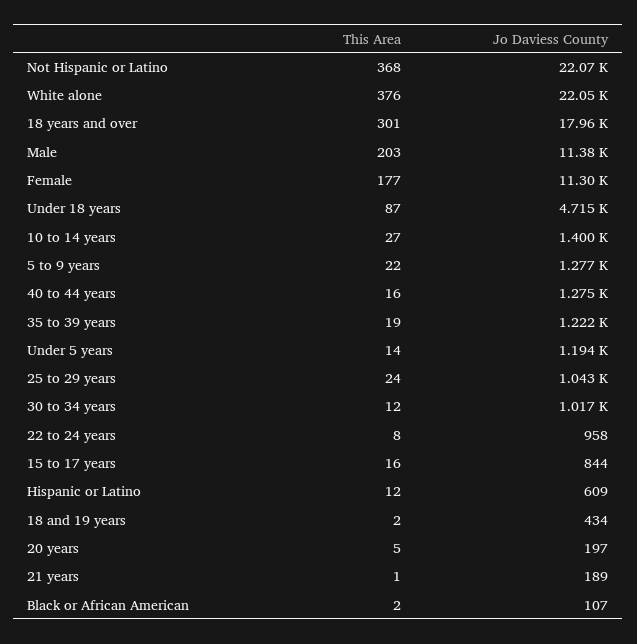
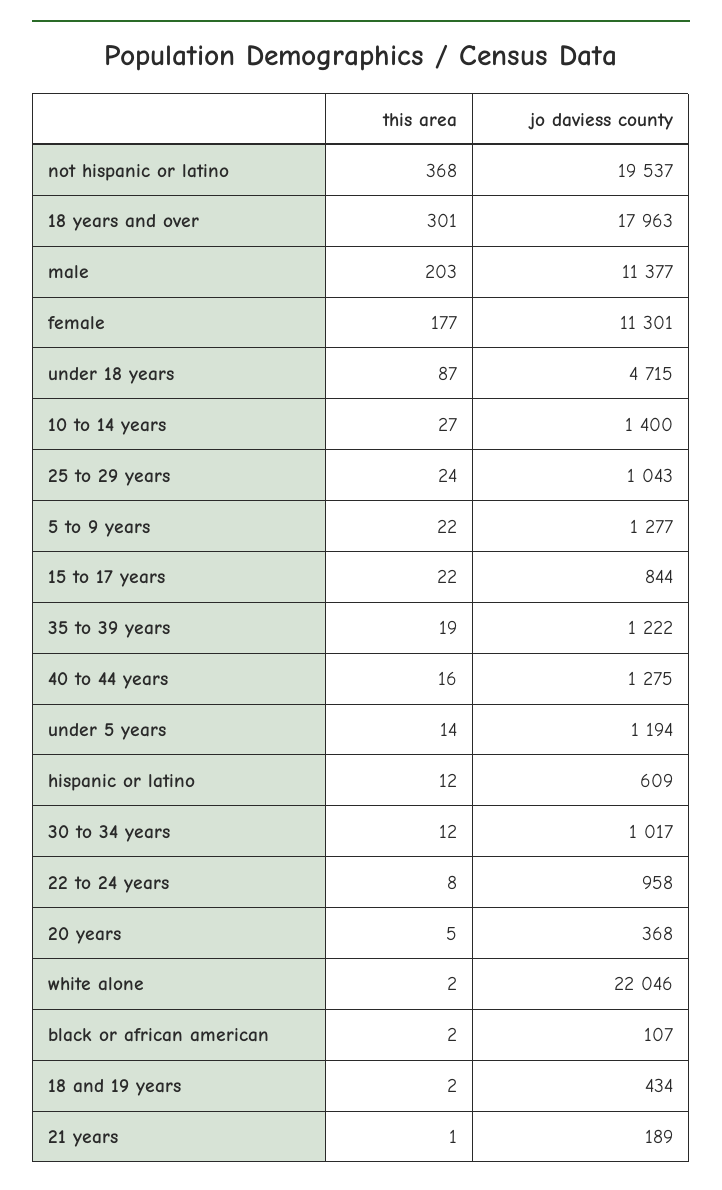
  {
    "This Area": {
      "Not Hispanic or Latino": 368,
-     "White alone": 376,
+     "White alone": 2,
      "18 years and over": 301,
      "Male": 203,
      "Female": 177,
      "Under 18 years": 87,
      "10 to 14 years": 27,
      "5 to 9 years": 22,
      "40 to 44 years": 16,
      "35 to 39 years": 19,
      "Under 5 years": 14,
      "25 to 29 years": 24,
      "30 to 34 years": 12,
      "22 to 24 years": 8,
-     "15 to 17 years": 16,
+     "15 to 17 years": 22,
      "Hispanic or Latino": 12,
      "18 and 19 years": 2,
      "20 years": 5,
      "21 years": 1,
      "Black or African American": 2
    },
    "Jo Daviess County": {
-     "Not Hispanic or Latino": 22070,
+     "Not Hispanic or Latino": 19537,
      "White alone": 22046,
      "18 years and over": 17963,
      "Male": 11377,
      "Female": 11301,
      "Under 18 years": 4715,
      "10 to 14 years": 1400,
      "5 to 9 years": 1277,
      "40 to 44 years": 1275,
      "35 to 39 years": 1222,
      "Under 5 years": 1194,
      "25 to 29 years": 1043,
      "30 to 34 years": 1017,
      "22 to 24 years": 958,
      "15 to 17 years": 844,
      "Hispanic or Latino": 609,
      "18 and 19 years": 434,
-     "20 years": 197,
+     "20 years": 368,
      "21 years": 189,
      "Black or African American": 107
    }
  }

